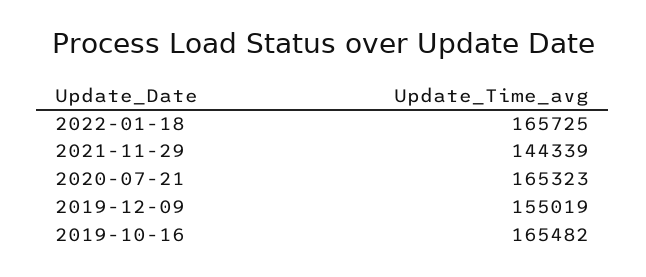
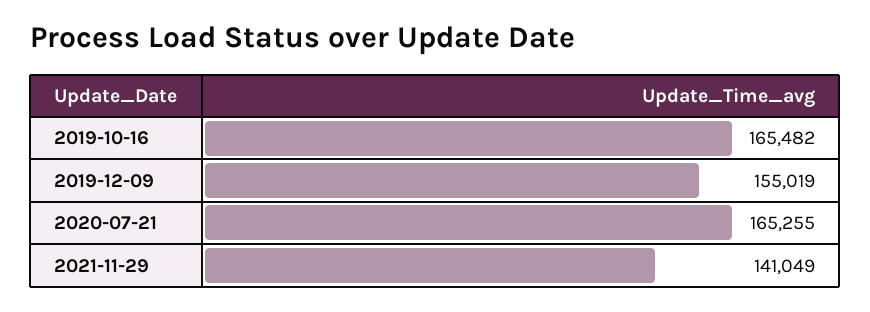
  {
-   "2022-01-18": 165725,
-   "2021-11-29": 144339,
+   "2021-11-29": 141049,
-   "2020-07-21": 165323,
+   "2020-07-21": 165255,
    "2019-12-09": 155019,
    "2019-10-16": 165482
  }

